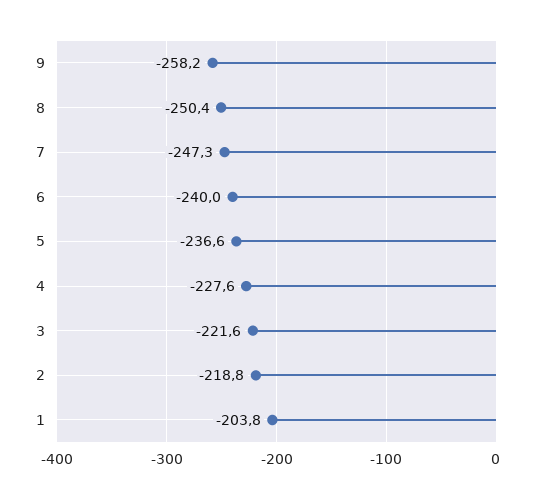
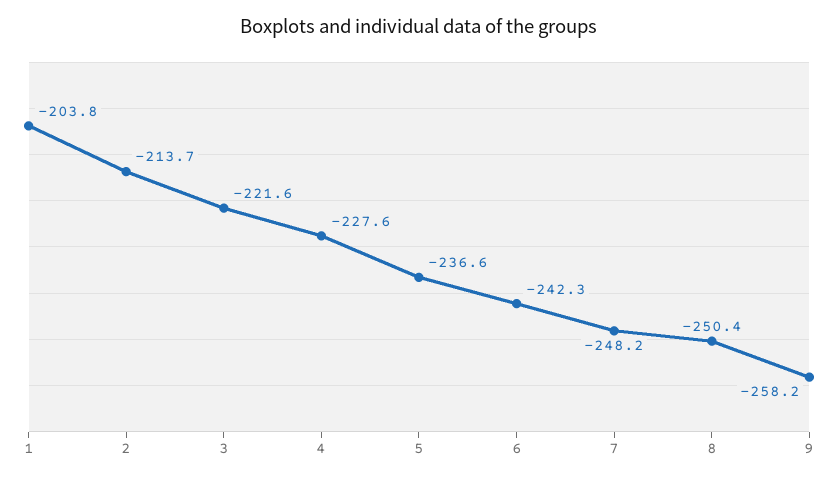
  {
    "9": -258.2,
    "8": -250.4,
-   "7": -247.3,
+   "7": -248.2,
-   "6": -240,
+   "6": -242.3,
    "5": -236.6,
    "4": -227.6,
    "3": -221.6,
-   "2": -218.8,
+   "2": -213.7,
    "1": -203.8
  }

